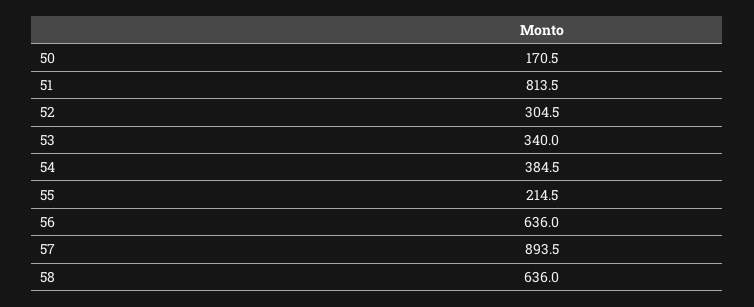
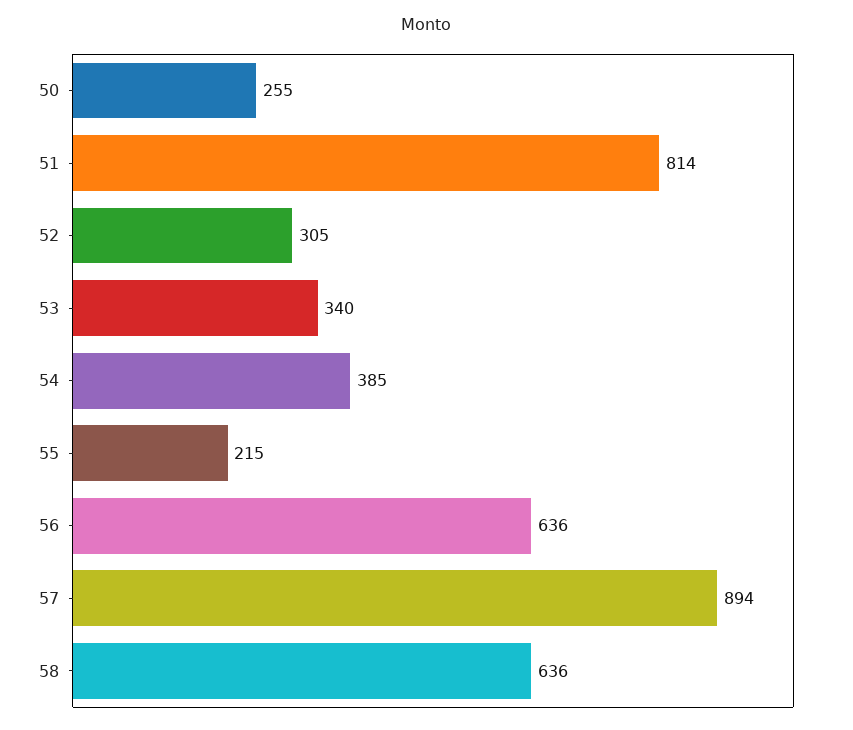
  {
-   "50": 170.5,
+   "50": 255,
    "51": 813.5,
    "52": 304.5,
    "53": 340,
    "54": 384.5,
    "55": 214.5,
    "56": 636,
    "57": 893.5,
    "58": 636
  }

